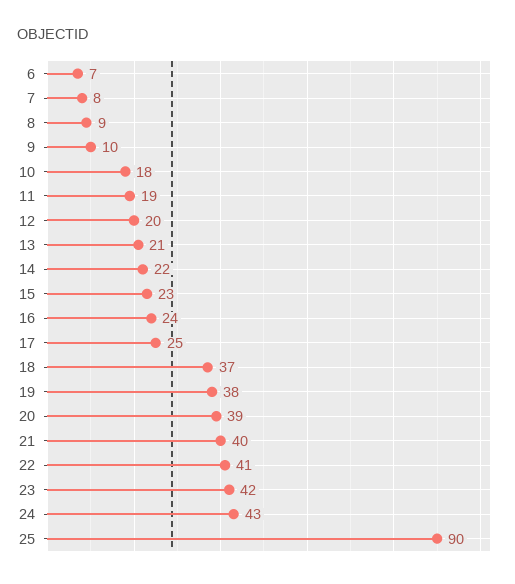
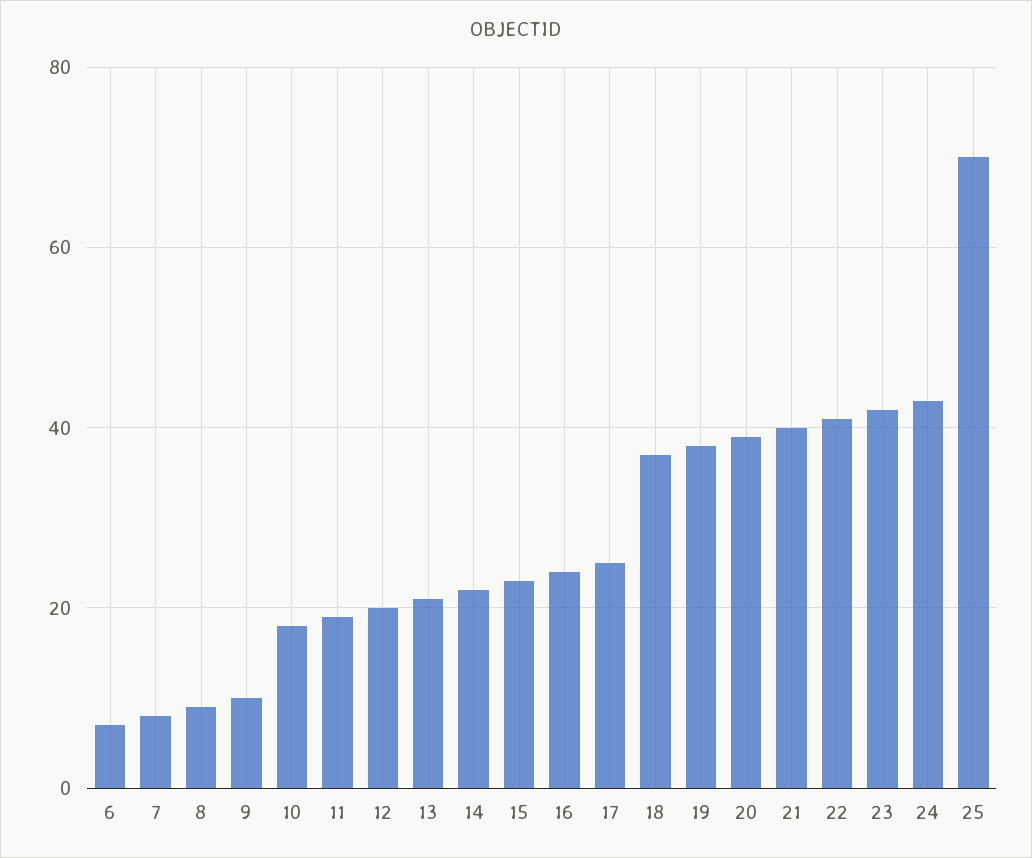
  {
    "6": 7,
    "7": 8,
    "8": 9,
    "9": 10,
    "10": 18,
    "11": 19,
    "12": 20,
    "13": 21,
    "14": 22,
    "15": 23,
    "16": 24,
    "17": 25,
    "18": 37,
    "19": 38,
    "20": 39,
    "21": 40,
    "22": 41,
    "23": 42,
    "24": 43,
-   "25": 90
+   "25": 70
  }

